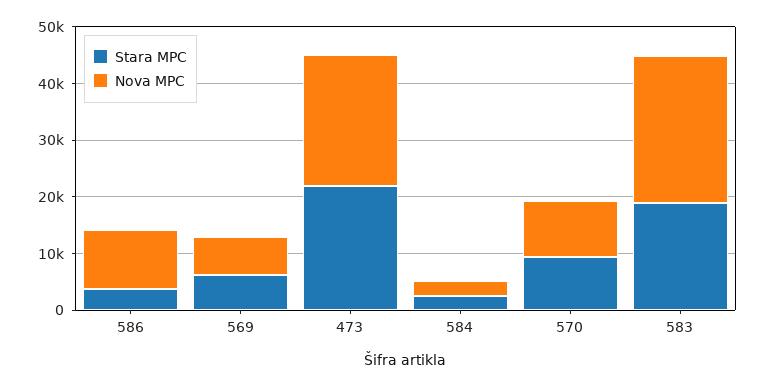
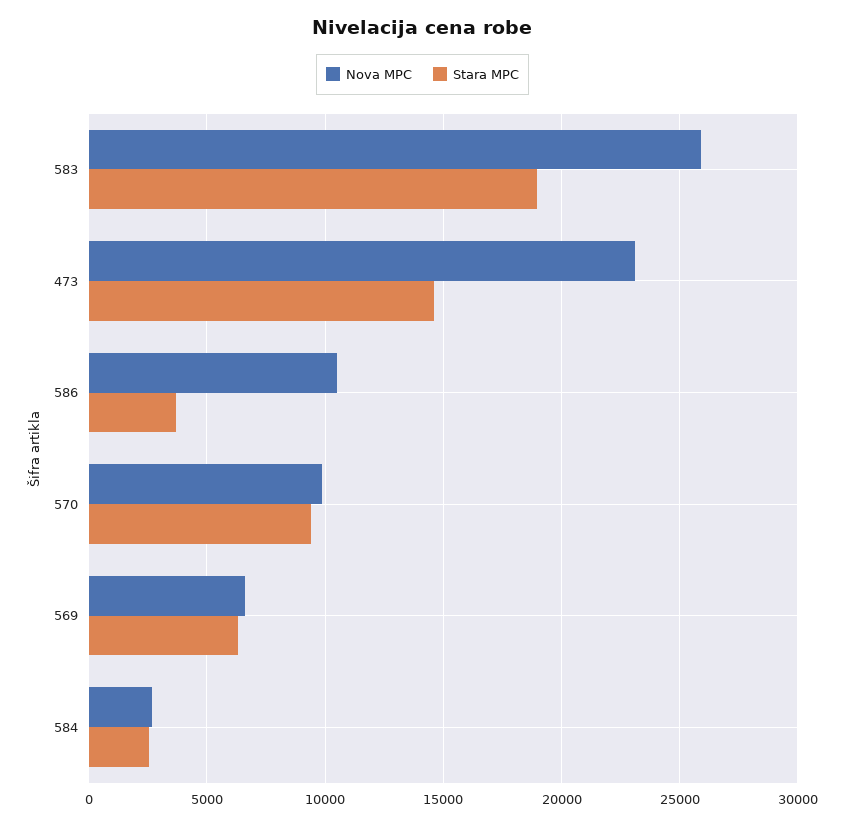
  {
    "Stara MPC": {
      "586": 3500,
      "569": 6500,
-     "473": 22000,
+     "473": 14500,
      "584": 2500,
      "570": 9500,
      "583": 19000
    },
    "Nova MPC": {
      "586": 10500,
      "569": 6500,
      "473": 23000,
      "584": 2500,
      "570": 10000,
      "583": 26000
    }
  }

